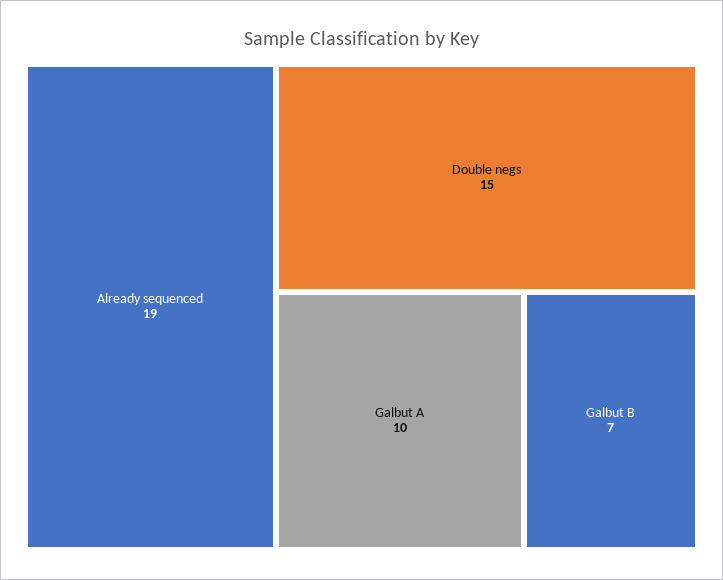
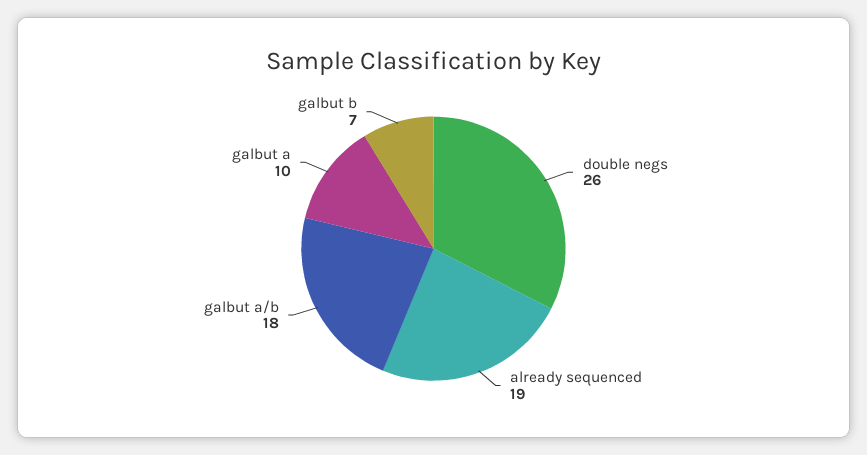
  {
    "Already sequenced": 19,
-   "Double negs": 15,
+   "Double negs": 26,
    "Galbut A": 10,
-   "Galbut B": 7
+   "Galbut B": 7,
+   "galbut a/b": 18
  }

